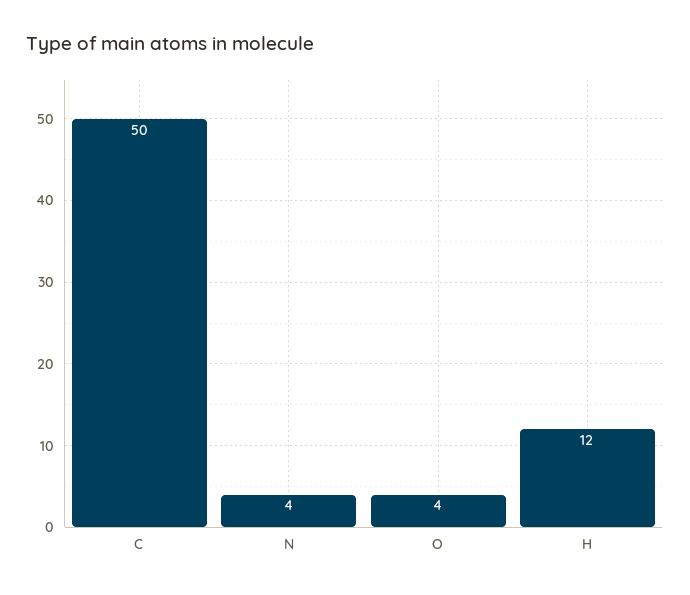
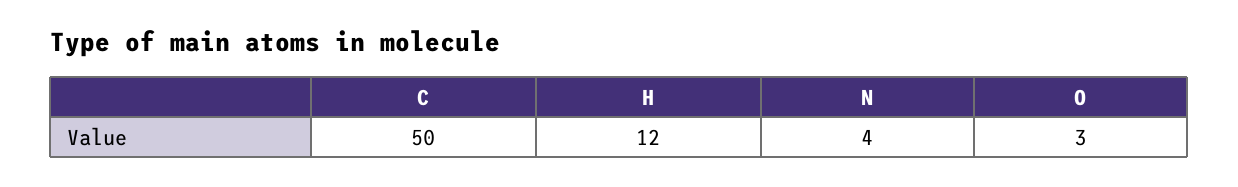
  {
    "C": 50,
    "N": 4,
-   "O": 4,
+   "O": 3,
    "H": 12
  }

